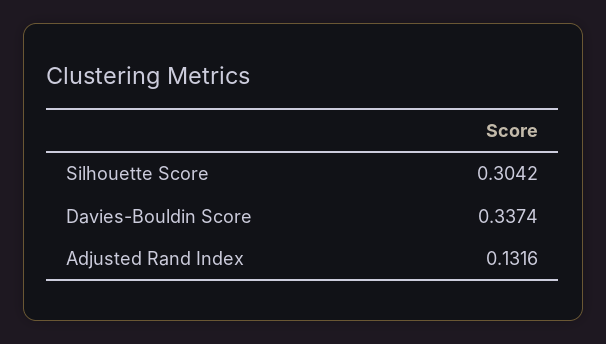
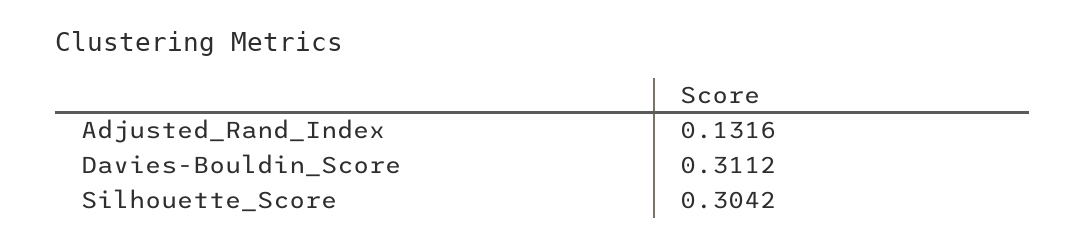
  {
    "Silhouette Score": 0.3042,
-   "Davies-Bouldin Score": 0.3374,
+   "Davies-Bouldin Score": 0.3112,
    "Adjusted Rand Index": 0.1316
  }

